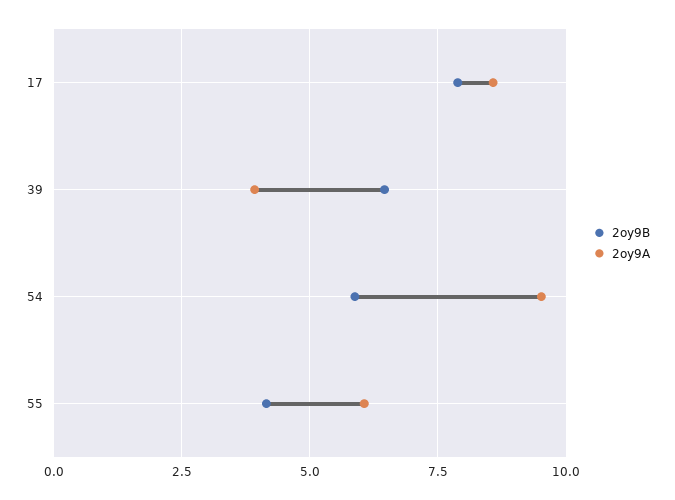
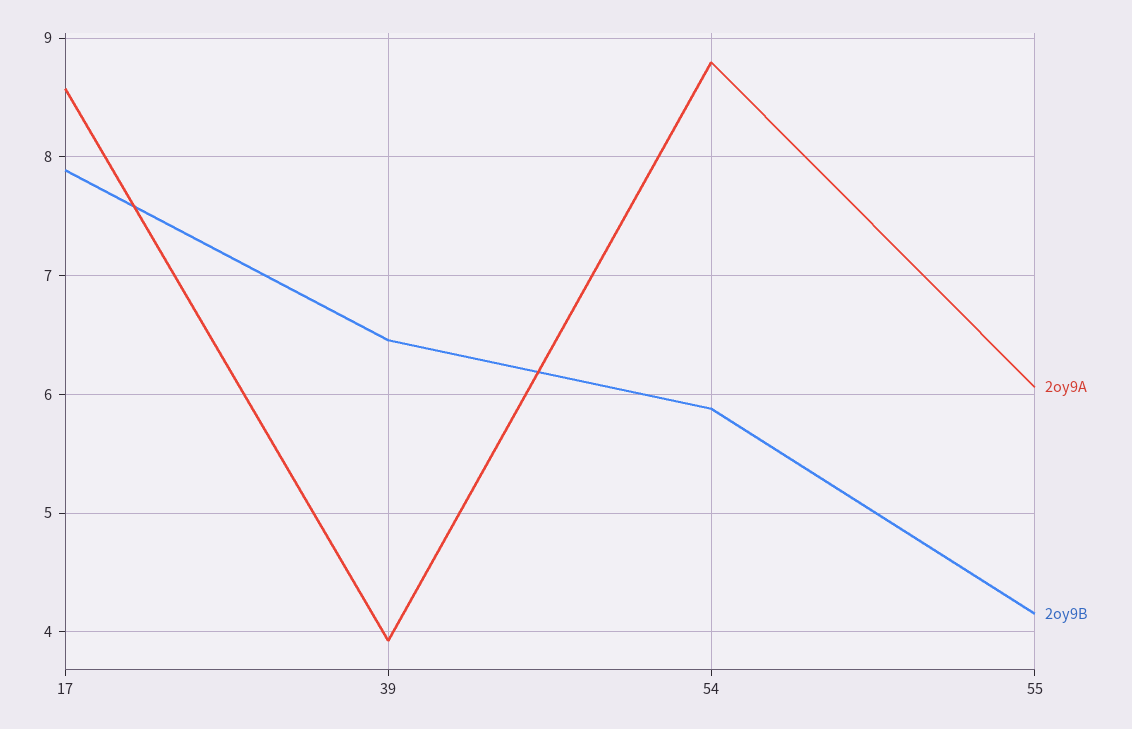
  {
    "2oy9B": {
      "17": 7.9,
      "39": 6.5,
      "54": 5.9,
      "55": 4.2
    },
    "2oy9A": {
      "17": 8.6,
      "39": 3.9,
-     "54": 9.5,
+     "54": 8.8,
      "55": 6.1
    }
  }

